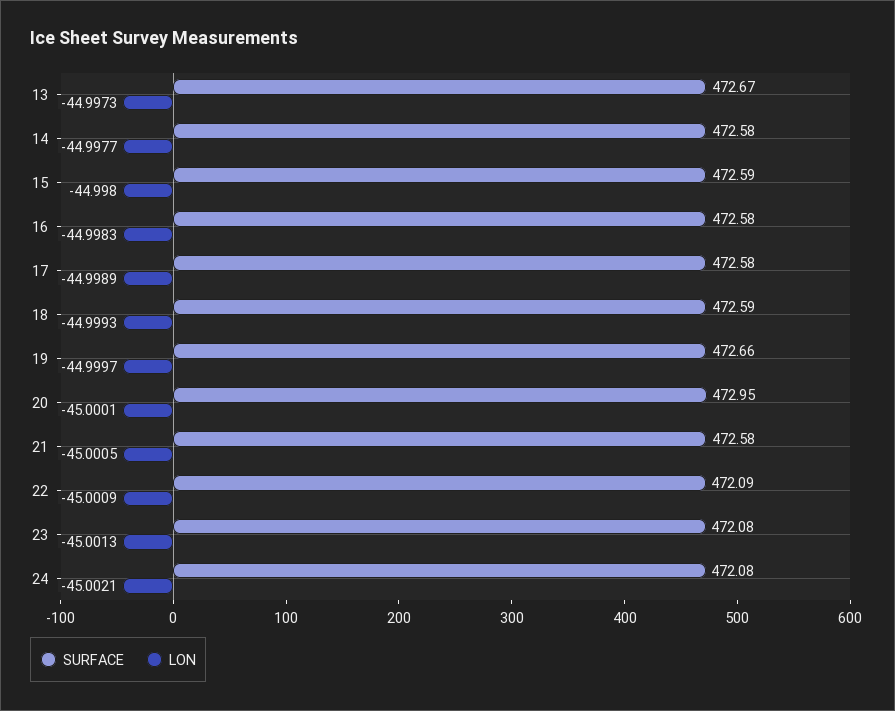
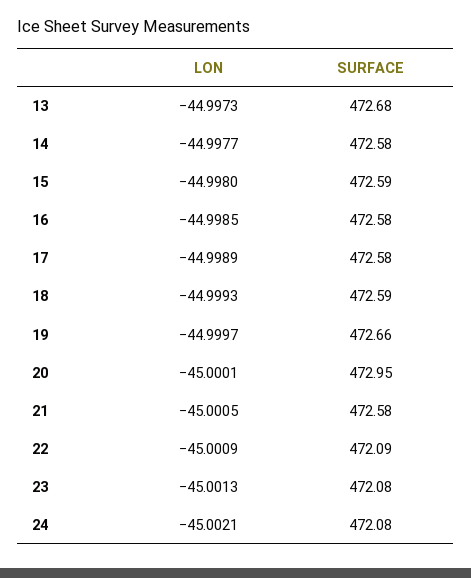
  {
    "SURFACE": {
-     "13": 472.67,
+     "13": 472.68,
      "14": 472.58,
      "15": 472.59,
      "16": 472.58,
      "17": 472.58,
      "18": 472.59,
      "19": 472.66,
      "20": 472.95,
      "21": 472.58,
      "22": 472.09,
      "23": 472.08,
      "24": 472.08
    },
    "LON": {
      "13": -44.9973,
      "14": -44.9977,
      "15": -44.998,
-     "16": -44.9983,
+     "16": -44.9985,
      "17": -44.9989,
      "18": -44.9993,
      "19": -44.9997,
      "20": -45.0001,
      "21": -45.0005,
      "22": -45.0009,
      "23": -45.0013,
      "24": -45.0021
    }
  }

